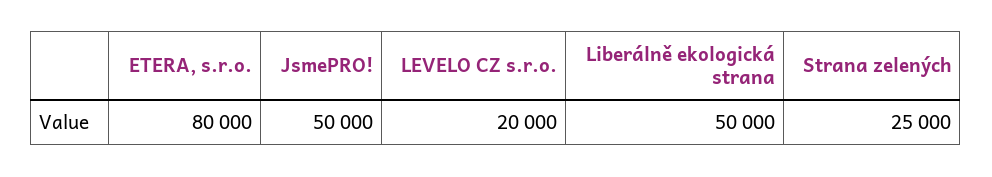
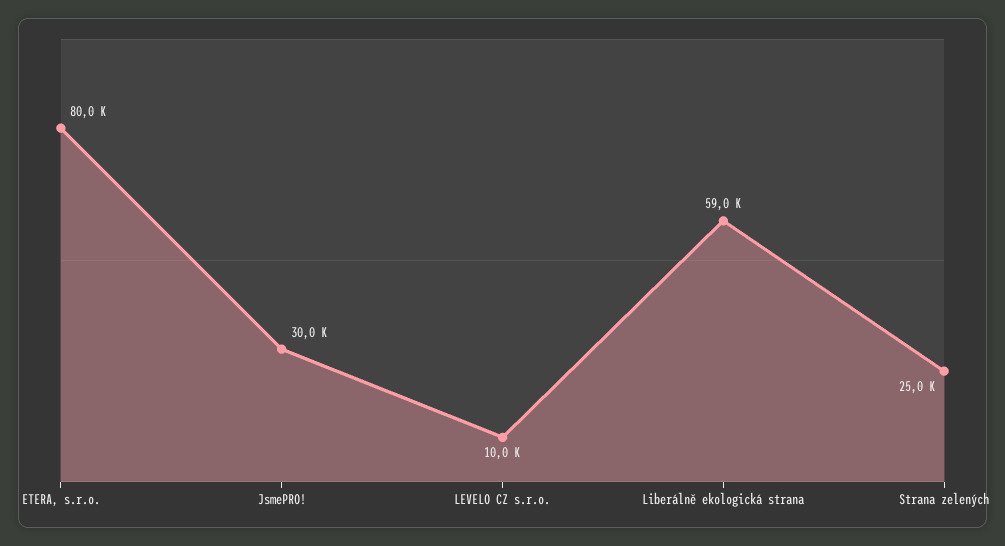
  {
    "ETERA, s.r.o.": 80000,
-   "JsmePRO!": 50000,
+   "JsmePRO!": 30000,
-   "LEVELO CZ s.r.o.": 20000,
+   "LEVELO CZ s.r.o.": 10000,
-   "Liberálně ekologická strana": 50000,
+   "Liberálně ekologická strana": 59000,
    "Strana zelených": 25000
  }

